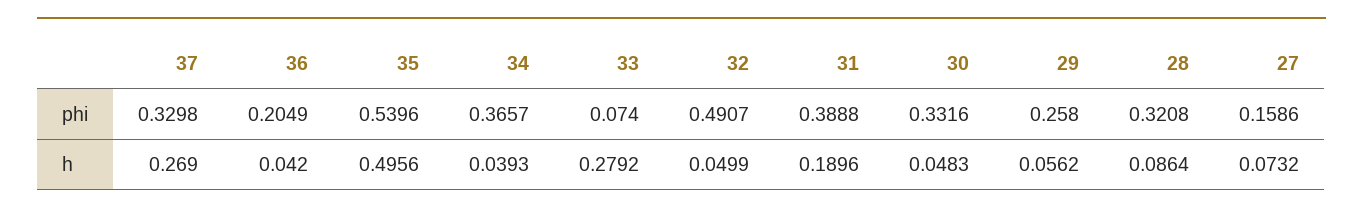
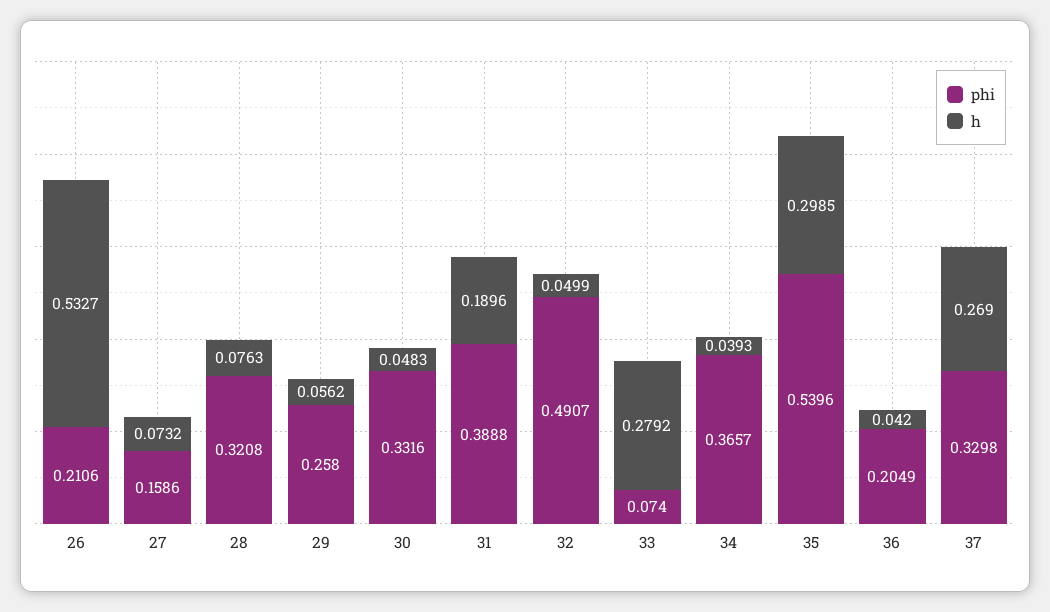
  {
    "phi": {
      "37": 0.3298,
      "36": 0.2049,
      "35": 0.5396,
      "34": 0.3657,
      "33": 0.074,
      "32": 0.4907,
      "31": 0.3888,
      "30": 0.3316,
      "29": 0.258,
      "28": 0.3208,
-     "27": 0.1586
+     "27": 0.1586,
+     "26": 0.2106
    },
    "h": {
      "37": 0.269,
      "36": 0.042,
-     "35": 0.4956,
+     "35": 0.2985,
      "34": 0.0393,
      "33": 0.2792,
      "32": 0.0499,
      "31": 0.1896,
      "30": 0.0483,
      "29": 0.0562,
-     "28": 0.0864,
+     "28": 0.0763,
-     "27": 0.0732
+     "27": 0.0732,
+     "26": 0.5327
    }
  }

